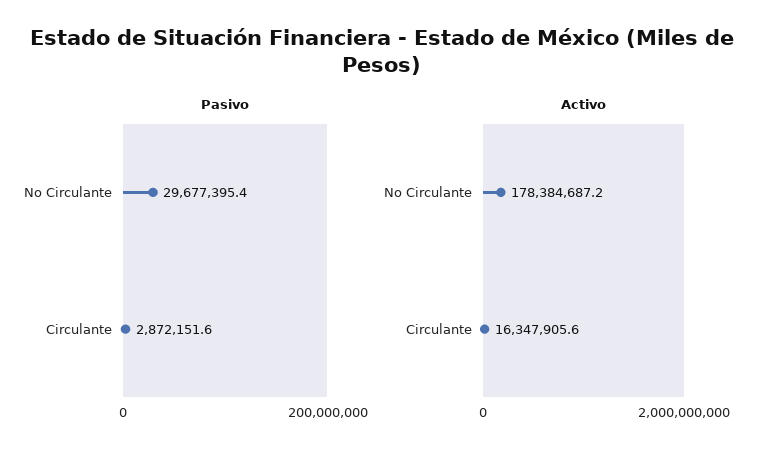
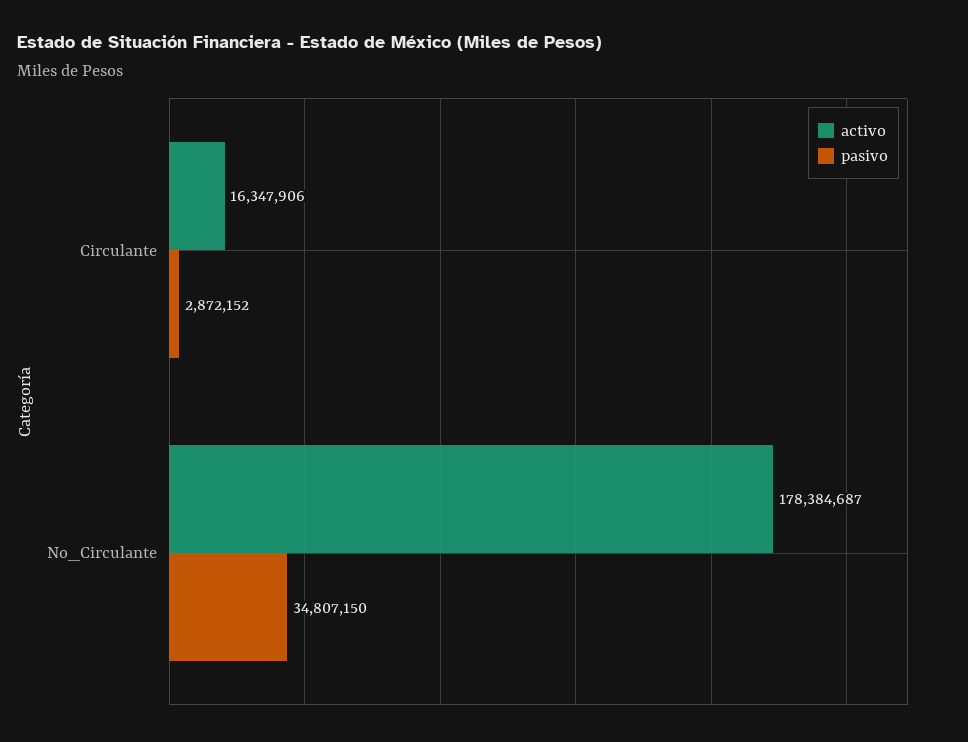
  {
    "Pasivo": {
-     "No Circulante": 29677395.4,
+     "No Circulante": 34807150,
      "Circulante": 2872151.6
    },
    "Activo": {
      "No Circulante": 178384687.2,
      "Circulante": 16347905.6
    }
  }

